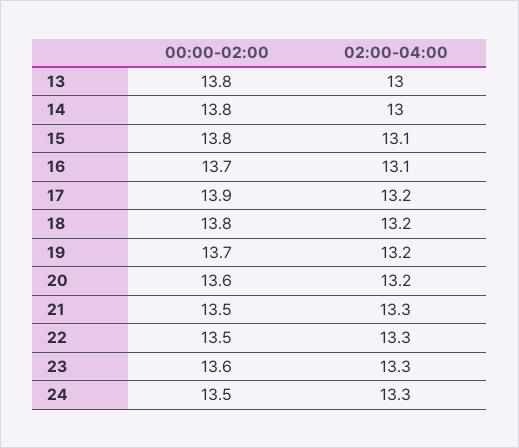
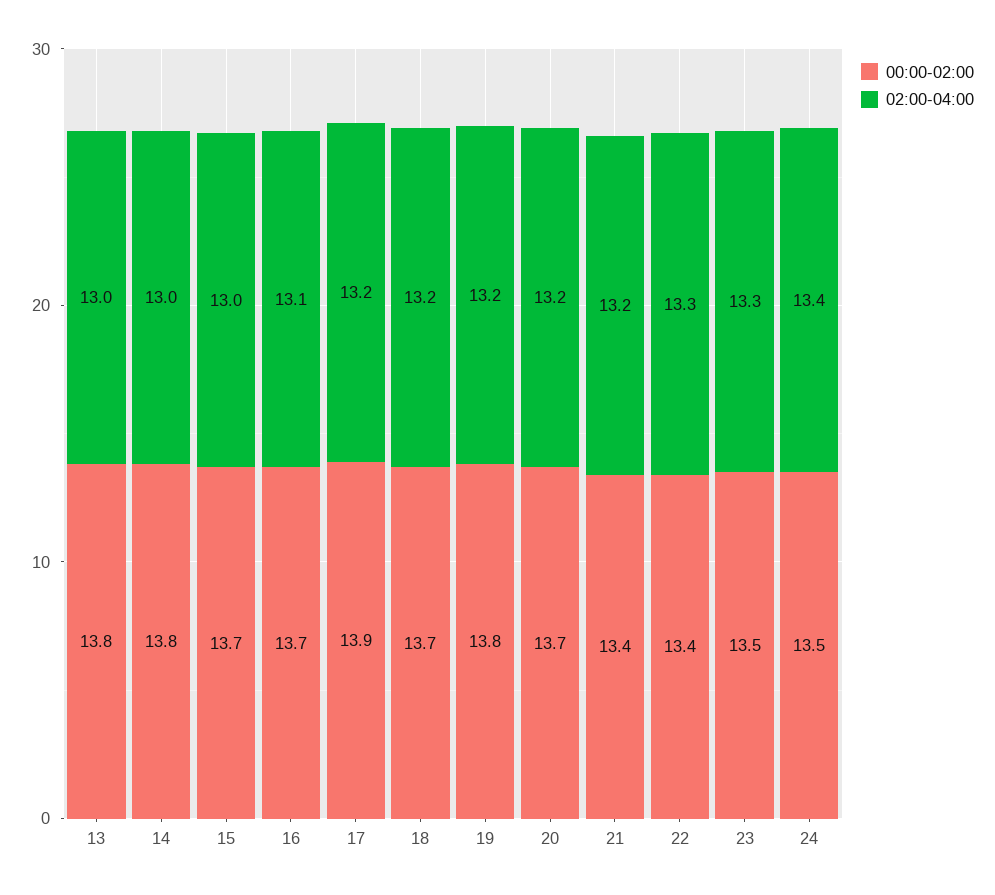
  {
    "00:00-02:00": {
      "13": 13.8,
      "14": 13.8,
-     "15": 13.8,
+     "15": 13.7,
      "16": 13.7,
      "17": 13.9,
-     "18": 13.8,
+     "18": 13.7,
-     "19": 13.7,
+     "19": 13.8,
-     "20": 13.6,
+     "20": 13.7,
-     "21": 13.5,
+     "21": 13.4,
-     "22": 13.5,
+     "22": 13.4,
-     "23": 13.6,
+     "23": 13.5,
      "24": 13.5
    },
    "02:00-04:00": {
      "13": 13,
      "14": 13,
-     "15": 13.1,
+     "15": 13,
      "16": 13.1,
      "17": 13.2,
      "18": 13.2,
      "19": 13.2,
      "20": 13.2,
-     "21": 13.3,
+     "21": 13.2,
      "22": 13.3,
      "23": 13.3,
-     "24": 13.3
+     "24": 13.4
    }
  }

